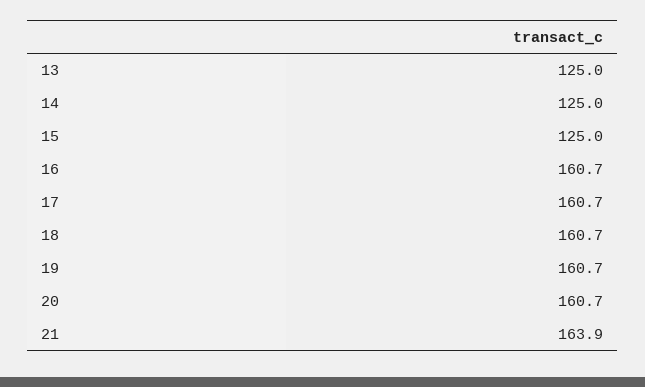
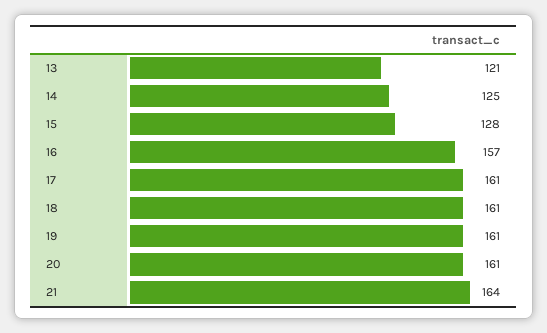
  {
-   "13": 125,
+   "13": 121,
    "14": 125,
-   "15": 125,
+   "15": 128,
-   "16": 160.7,
+   "16": 157,
    "17": 160.7,
    "18": 160.7,
    "19": 160.7,
    "20": 160.7,
    "21": 163.9
  }

